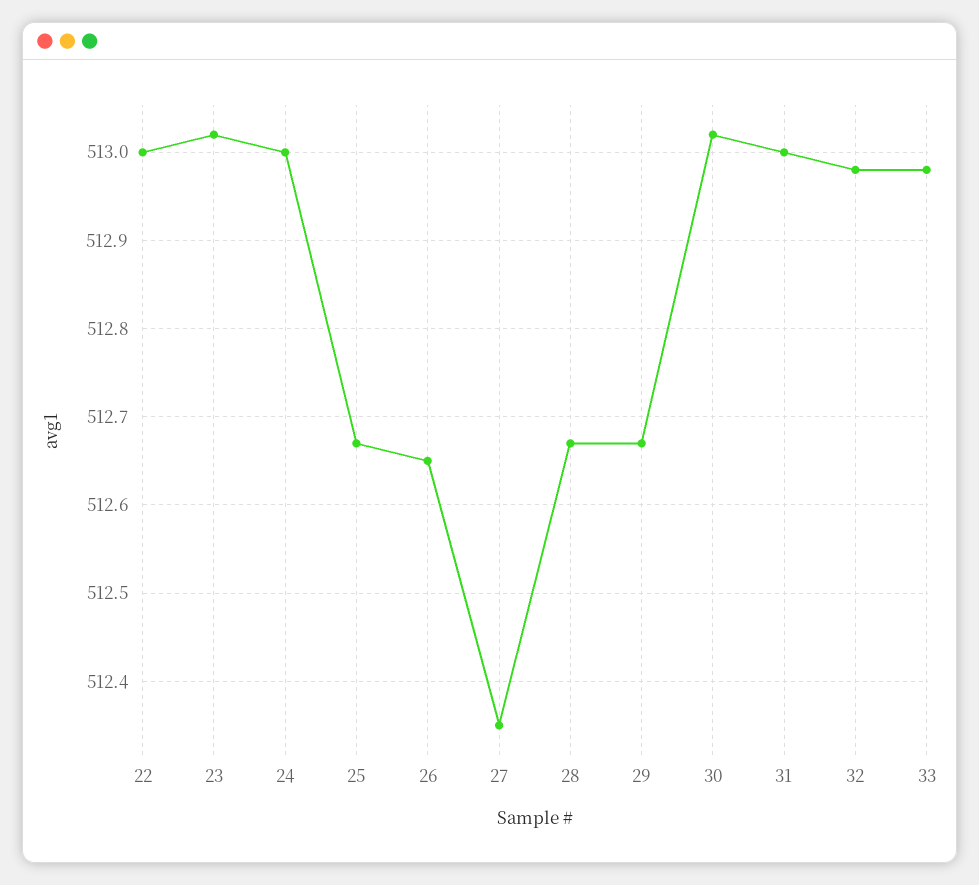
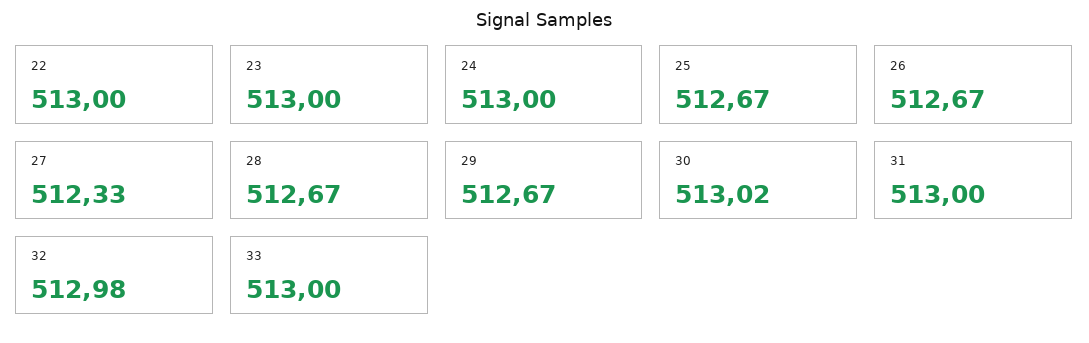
  {
    "22": 513,
-   "23": 513.02,
+   "23": 513,
    "24": 513,
    "25": 512.67,
-   "26": 512.65,
+   "26": 512.67,
-   "27": 512.35,
+   "27": 512.33,
    "28": 512.67,
    "29": 512.67,
    "30": 513.02,
    "31": 513,
    "32": 512.98,
-   "33": 512.98
+   "33": 513
  }

